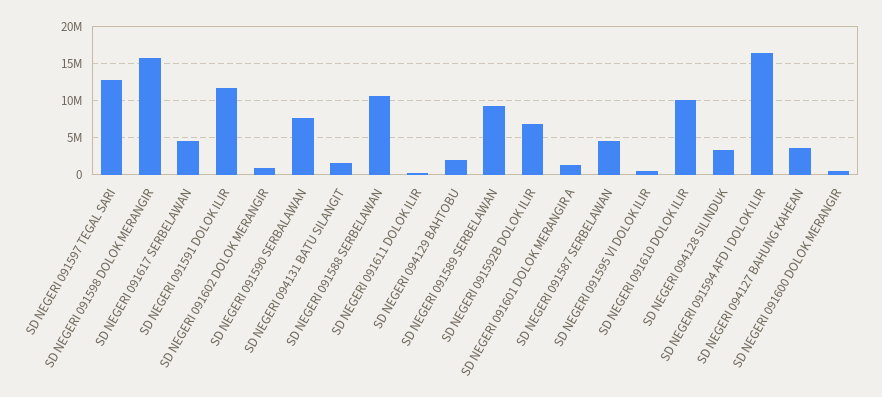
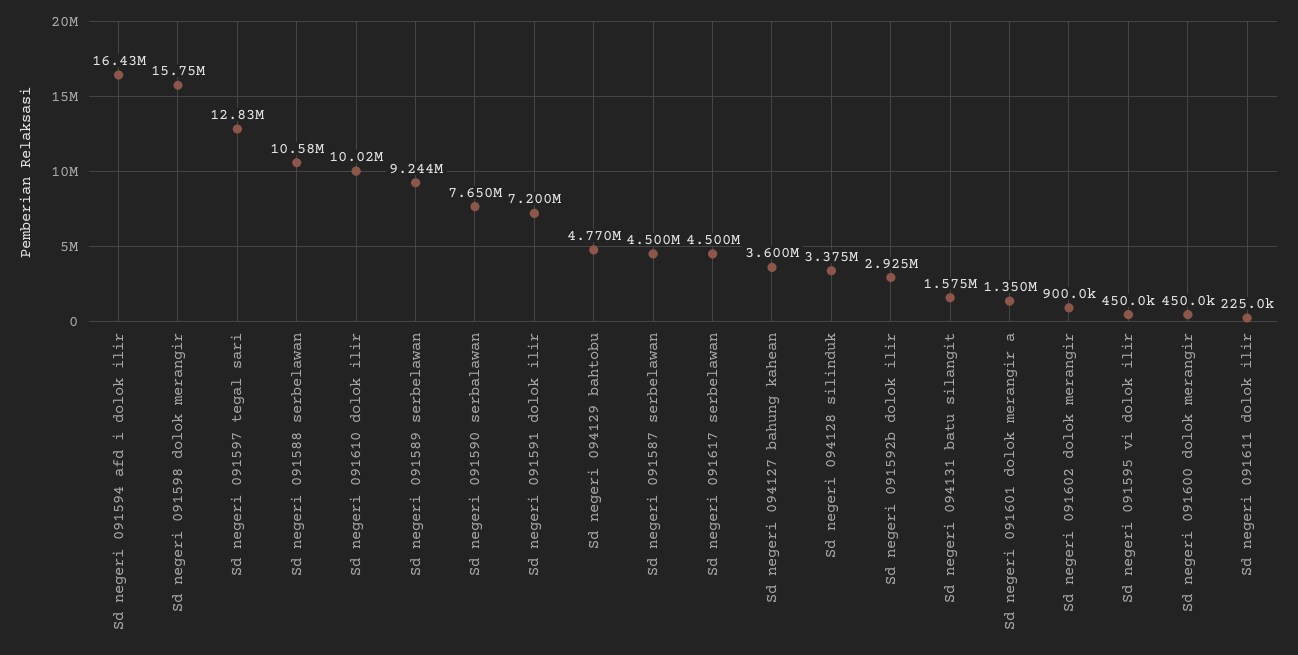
  {
    "SD NEGERI 091597 TEGAL SARI": 12830000,
    "SD NEGERI 091598 DOLOK MERANGIR": 15750000,
    "SD NEGERI 091617 SERBELAWAN": 4500000,
-   "SD NEGERI 091591 DOLOK ILIR": 12000000,
+   "SD NEGERI 091591 DOLOK ILIR": 7200000,
    "SD NEGERI 091602 DOLOK MERANGIR": 900000,
    "SD NEGERI 091590 SERBALAWAN": 7650000,
    "SD NEGERI 094131 BATU SILANGIT": 1575000,
    "SD NEGERI 091588 SERBELAWAN": 10580000,
    "SD NEGERI 091611 DOLOK ILIR": 225000,
-   "SD NEGERI 094129 BAHTOBU": 2000000,
+   "SD NEGERI 094129 BAHTOBU": 4770000,
    "SD NEGERI 091589 SERBELAWAN": 9244000,
-   "SD NEGERI 091592B DOLOK ILIR": 7000000,
+   "SD NEGERI 091592B DOLOK ILIR": 2925000,
    "SD NEGERI 091601 DOLOK MERANGIR A": 1350000,
    "SD NEGERI 091587 SERBELAWAN": 4500000,
    "SD NEGERI 091595 VI DOLOK ILIR": 450000,
    "SD NEGERI 091610 DOLOK ILIR": 10020000,
    "SD NEGERI 094128 SILINDUK": 3375000,
    "SD NEGERI 091594 AFD I DOLOK ILIR": 16430000,
    "SD NEGERI 094127 BAHUNG KAHEAN": 3600000,
    "SD NEGERI 091600 DOLOK MERANGIR": 450000
  }

